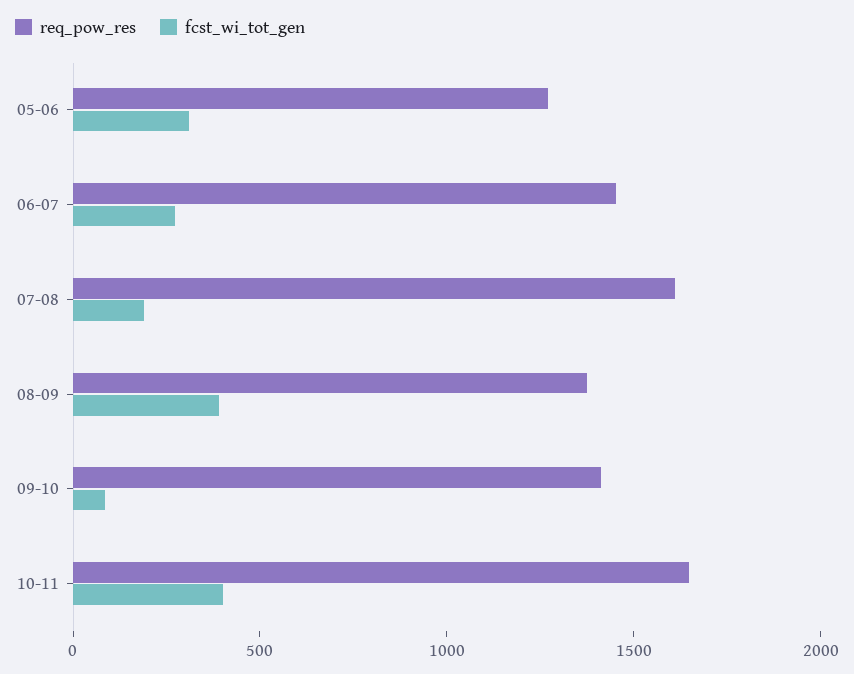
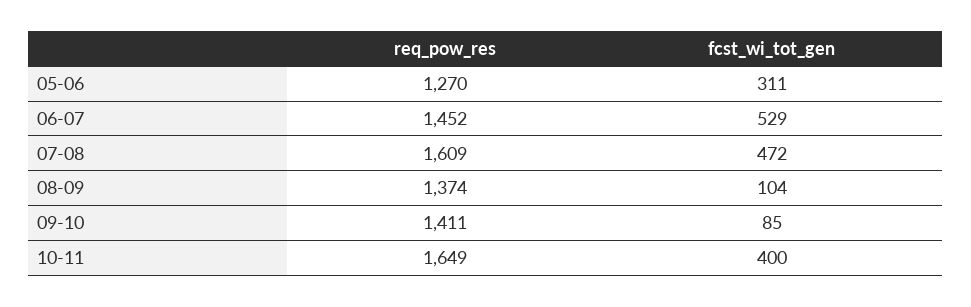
  {
    "req_pow_res": {
      "05-06": 1270,
      "06-07": 1452,
      "07-08": 1609,
      "08-09": 1374,
      "09-10": 1411,
      "10-11": 1649
    },
    "fcst_wi_tot_gen": {
      "05-06": 311,
-     "06-07": 300,
+     "06-07": 529,
-     "07-08": 200,
+     "07-08": 472,
-     "08-09": 400,
+     "08-09": 104,
      "09-10": 85,
      "10-11": 400
    }
  }

